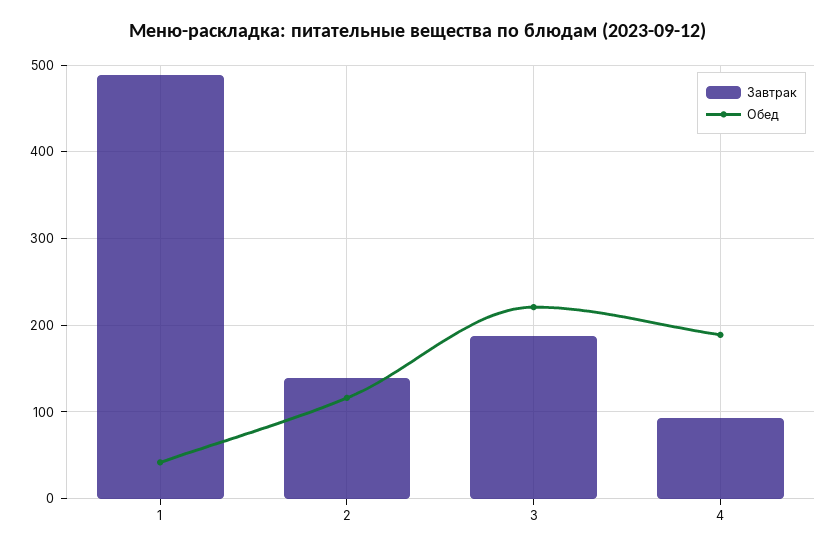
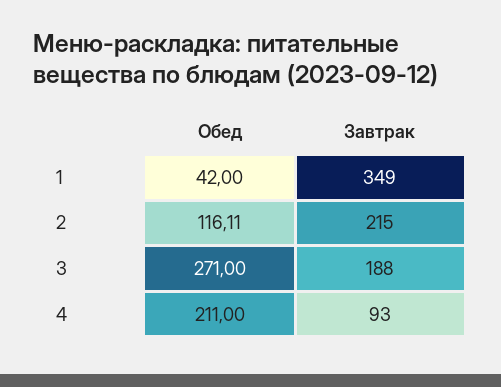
  {
    "Завтрак": {
-     "1": 490,
+     "1": 349,
-     "2": 140,
+     "2": 215,
      "3": 188,
      "4": 93
    },
    "Обед": {
      "1": 42,
      "2": 116.11,
-     "3": 220,
+     "3": 271,
-     "4": 190
+     "4": 211
    }
  }

